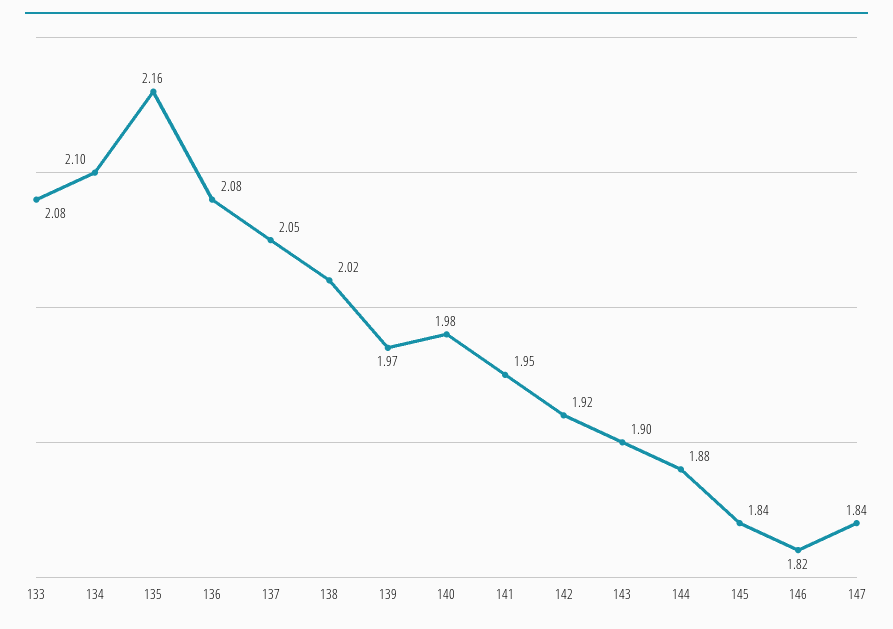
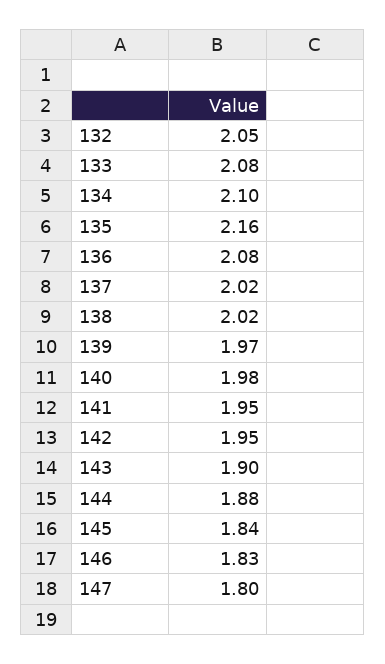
  {
    "133": 2.08,
    "134": 2.1,
    "135": 2.16,
    "136": 2.08,
-   "137": 2.05,
+   "137": 2.02,
    "138": 2.02,
    "139": 1.97,
    "140": 1.98,
    "141": 1.95,
-   "142": 1.92,
+   "142": 1.95,
    "143": 1.9,
    "144": 1.88,
    "145": 1.84,
-   "146": 1.82,
+   "146": 1.83,
-   "147": 1.84
+   "147": 1.8,
+   "132": 2.05
  }

